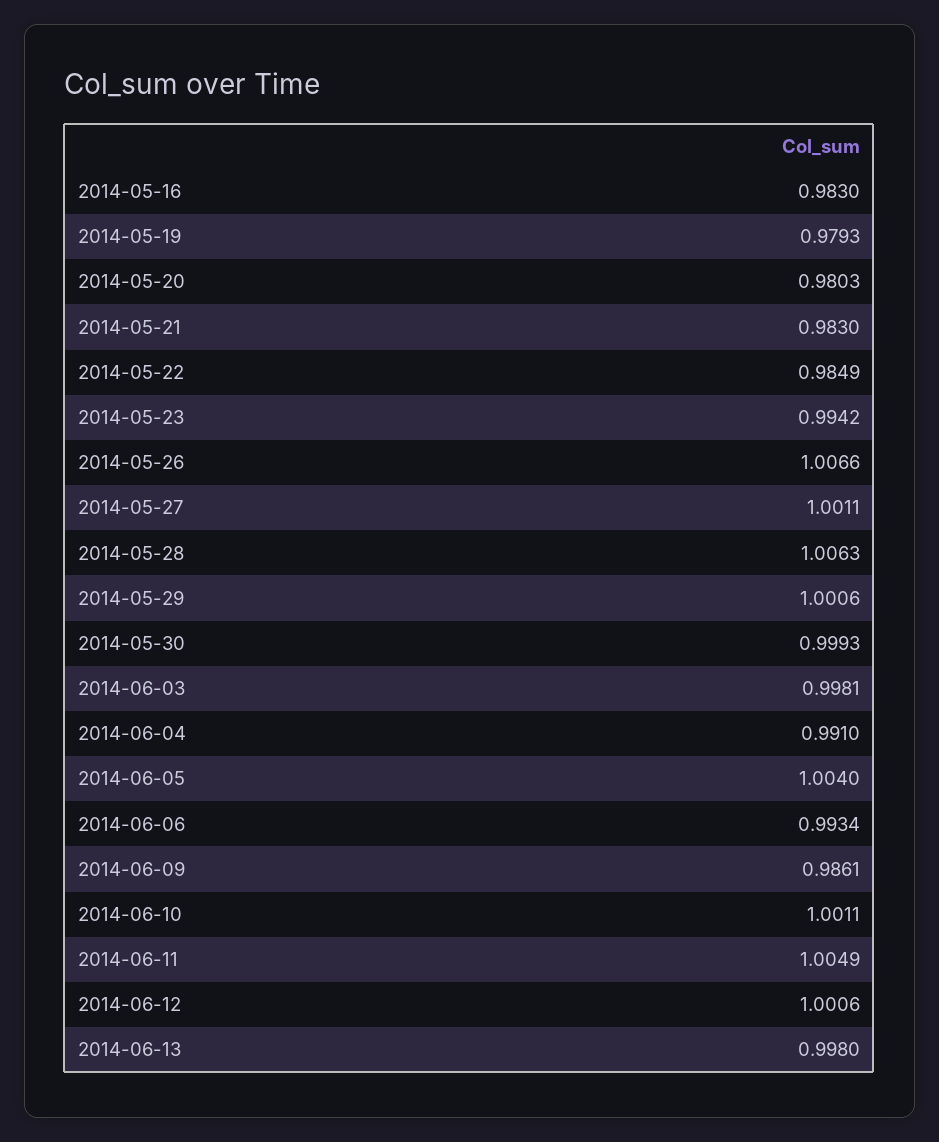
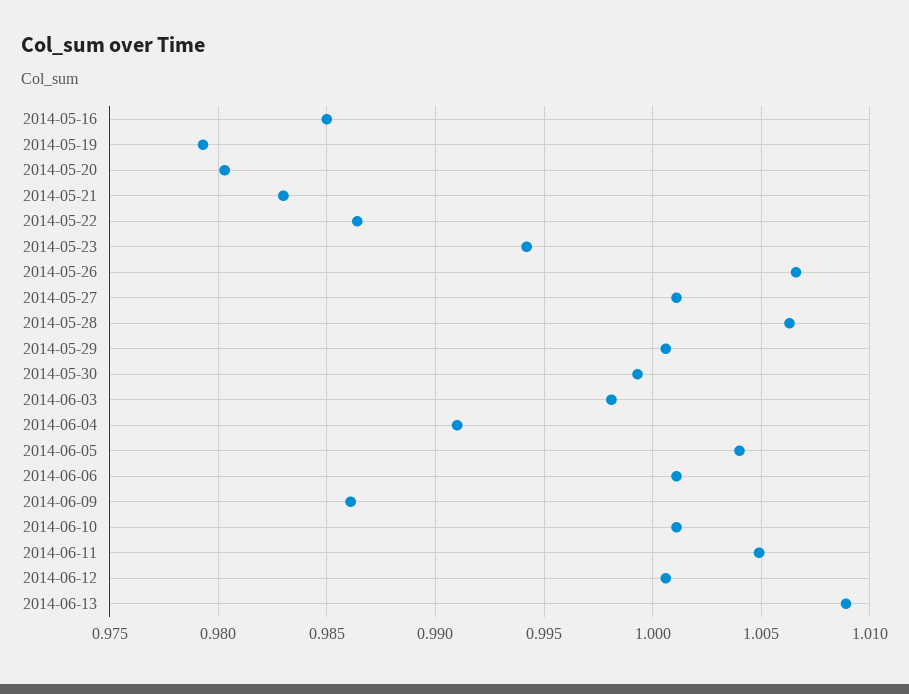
  {
-   "2014-05-16": 0.983,
+   "2014-05-16": 0.985,
    "2014-05-19": 0.9793,
    "2014-05-20": 0.9803,
    "2014-05-21": 0.983,
-   "2014-05-22": 0.9849,
+   "2014-05-22": 0.9865,
    "2014-05-23": 0.9942,
    "2014-05-26": 1.0066,
    "2014-05-27": 1.0011,
    "2014-05-28": 1.0063,
    "2014-05-29": 1.0006,
    "2014-05-30": 0.9993,
    "2014-06-03": 0.9981,
    "2014-06-04": 0.991,
    "2014-06-05": 1.004,
-   "2014-06-06": 0.9934,
+   "2014-06-06": 1.001,
    "2014-06-09": 0.9861,
    "2014-06-10": 1.0011,
    "2014-06-11": 1.0049,
    "2014-06-12": 1.0006,
-   "2014-06-13": 0.998
+   "2014-06-13": 1.009
  }

